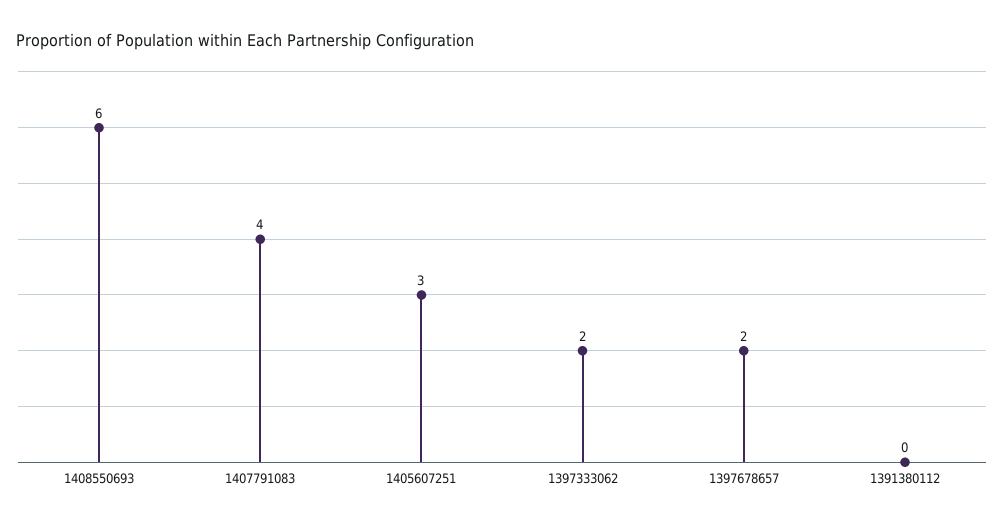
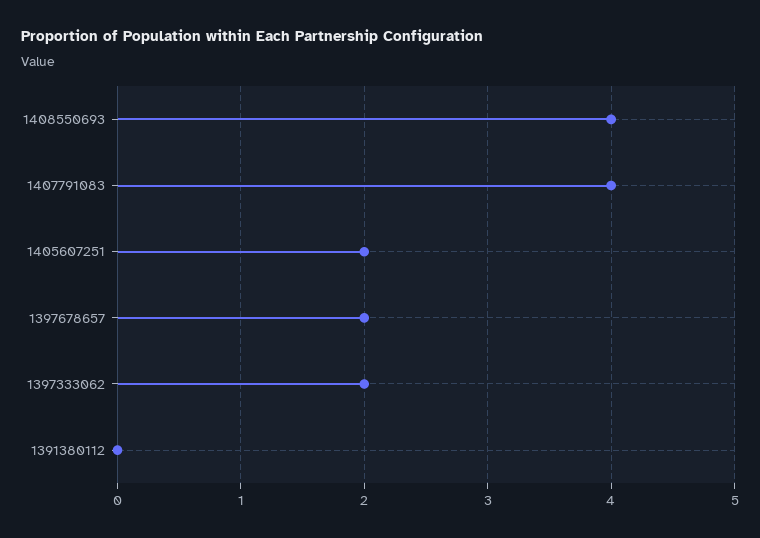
  {
-   "1408550693": 6,
+   "1408550693": 4,
    "1407791083": 4,
-   "1405607251": 3,
+   "1405607251": 2,
    "1397333062": 2,
    "1397678657": 2,
    "1391380112": 0
  }

